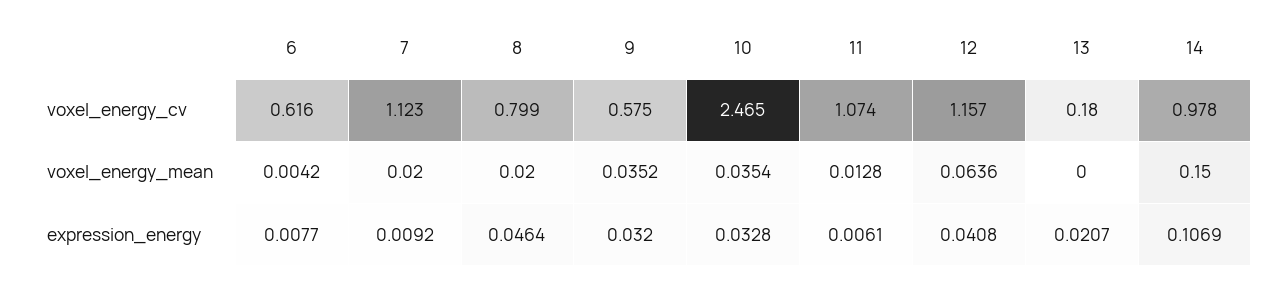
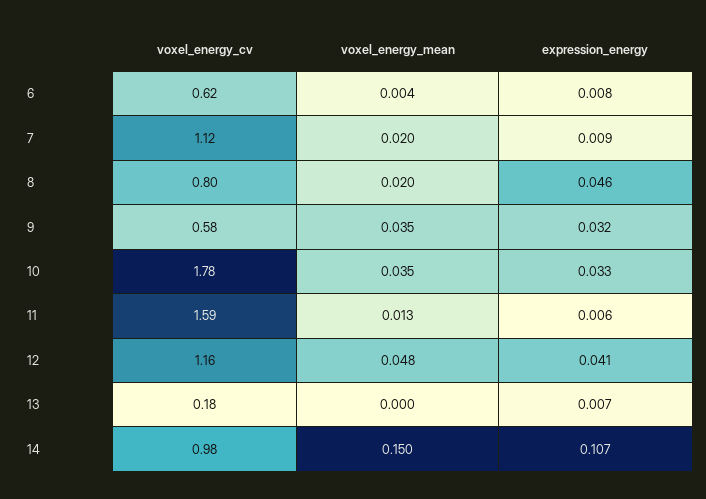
  {
    "6": {
      "voxel_energy_cv": 0.616,
      "voxel_energy_mean": 0.0042,
      "expression_energy": 0.0077
    },
    "7": {
      "voxel_energy_cv": 1.123,
      "voxel_energy_mean": 0.02,
      "expression_energy": 0.0092
    },
    "8": {
      "voxel_energy_cv": 0.799,
      "voxel_energy_mean": 0.02,
      "expression_energy": 0.0464
    },
    "9": {
      "voxel_energy_cv": 0.575,
      "voxel_energy_mean": 0.0352,
      "expression_energy": 0.032
    },
    "10": {
-     "voxel_energy_cv": 2.465,
+     "voxel_energy_cv": 1.78,
      "voxel_energy_mean": 0.0354,
      "expression_energy": 0.0328
    },
    "11": {
-     "voxel_energy_cv": 1.074,
+     "voxel_energy_cv": 1.59,
      "voxel_energy_mean": 0.0128,
      "expression_energy": 0.0061
    },
    "12": {
      "voxel_energy_cv": 1.157,
-     "voxel_energy_mean": 0.0636,
+     "voxel_energy_mean": 0.048,
      "expression_energy": 0.0408
    },
    "13": {
      "voxel_energy_cv": 0.18,
      "voxel_energy_mean": 0,
-     "expression_energy": 0.0207
+     "expression_energy": 0.007
    },
    "14": {
      "voxel_energy_cv": 0.978,
      "voxel_energy_mean": 0.15,
      "expression_energy": 0.1069
    }
  }

